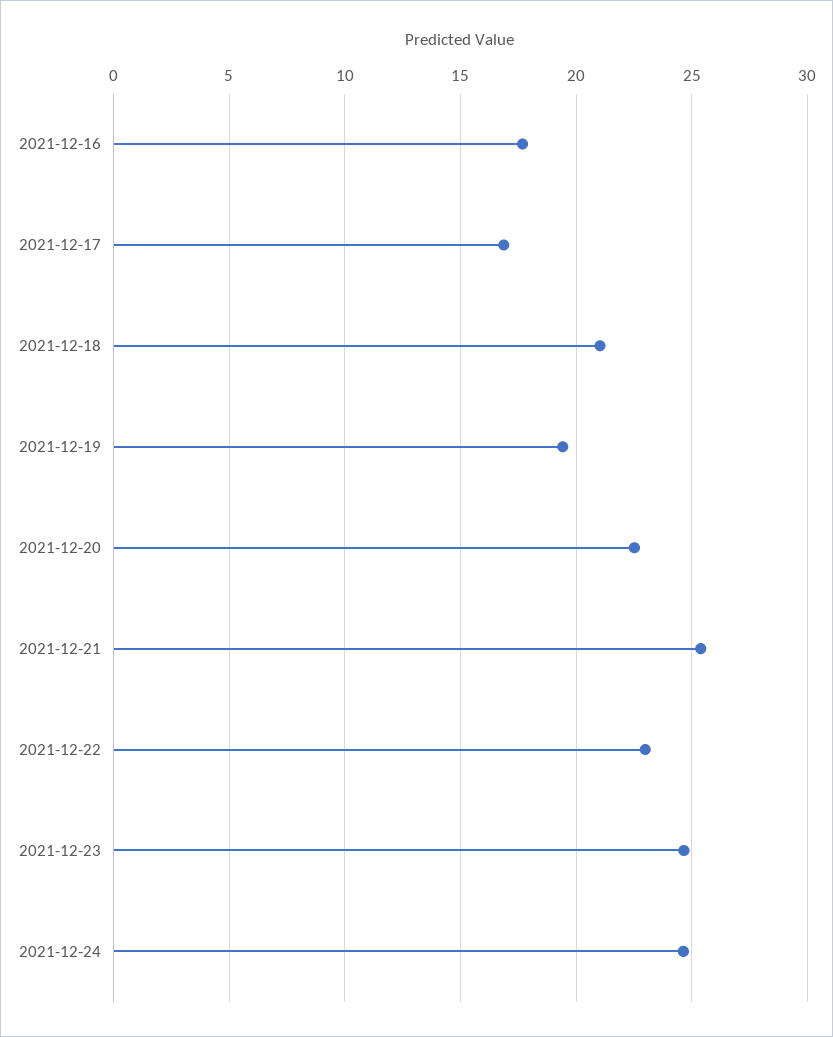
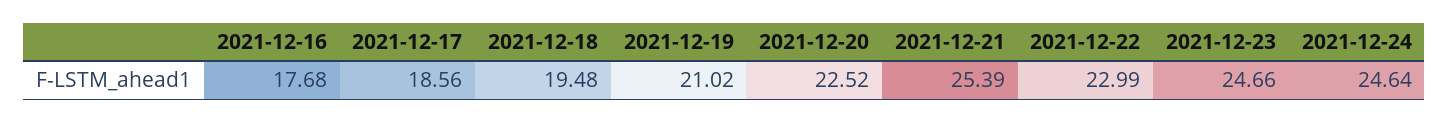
  {
    "2021-12-16": 17.68,
-   "2021-12-17": 17,
+   "2021-12-17": 18.56,
-   "2021-12-18": 21,
+   "2021-12-18": 19.48,
-   "2021-12-19": 19.5,
+   "2021-12-19": 21.02,
    "2021-12-20": 22.52,
    "2021-12-21": 25.39,
    "2021-12-22": 22.99,
    "2021-12-23": 24.66,
    "2021-12-24": 24.64
  }

